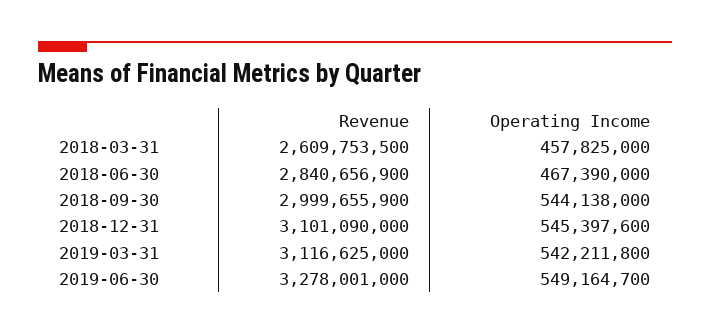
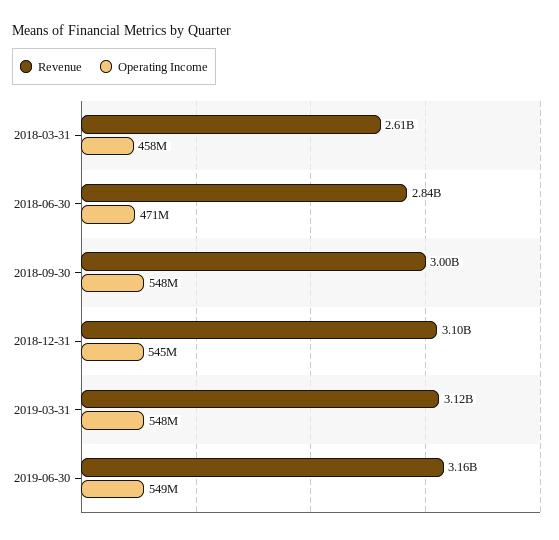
  {
    "Revenue": {
      "2018-03-31": 2609753500,
      "2018-06-30": 2840656900,
      "2018-09-30": 2999655900,
      "2018-12-31": 3101090000,
      "2019-03-31": 3116625000,
-     "2019-06-30": 3278001000
+     "2019-06-30": 3160000000
    },
    "Operating Income": {
      "2018-03-31": 457825000,
-     "2018-06-30": 467390000,
+     "2018-06-30": 471000000,
-     "2018-09-30": 544138000,
+     "2018-09-30": 548000000,
      "2018-12-31": 545397600,
-     "2019-03-31": 542211800,
+     "2019-03-31": 548000000,
      "2019-06-30": 549164700
    }
  }

